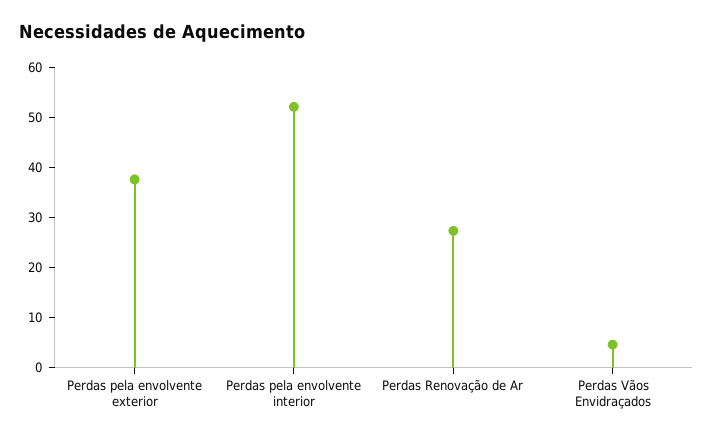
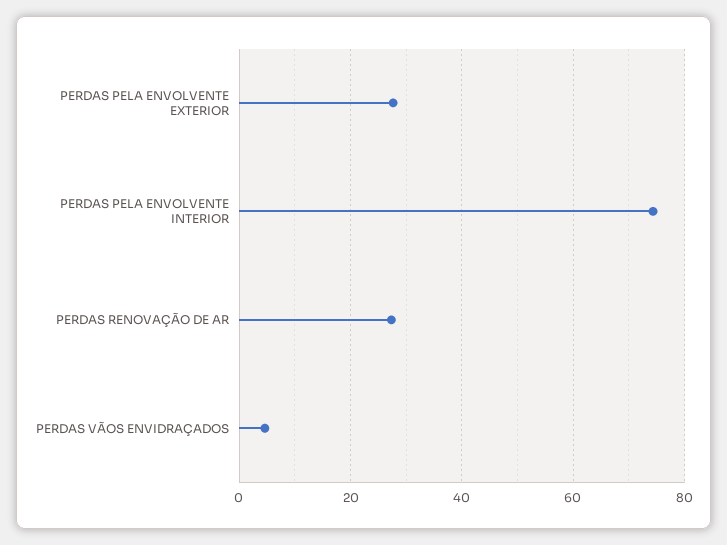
  {
-   "Perdas pela envolvente exterior": 38,
+   "Perdas pela envolvente exterior": 28,
-   "Perdas pela envolvente interior": 52,
+   "Perdas pela envolvente interior": 74,
    "Perdas Renovação de Ar": 28,
    "Perdas Vãos Envidraçados": 4
  }

